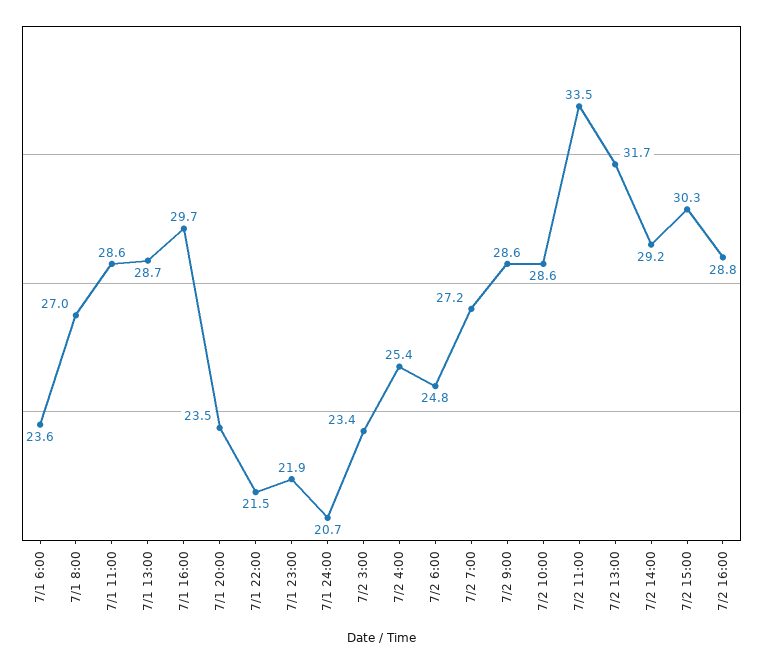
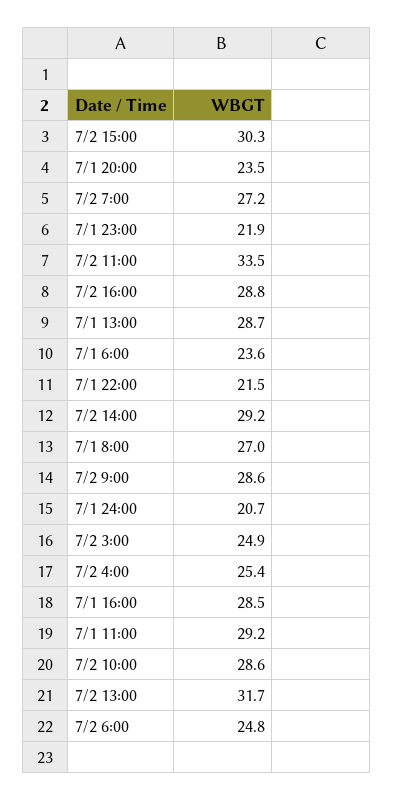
  {
    "7/1 6:00": 23.6,
    "7/1 8:00": 27,
-   "7/1 11:00": 28.6,
+   "7/1 11:00": 29.2,
    "7/1 13:00": 28.7,
-   "7/1 16:00": 29.7,
+   "7/1 16:00": 28.5,
    "7/1 20:00": 23.5,
    "7/1 22:00": 21.5,
    "7/1 23:00": 21.9,
    "7/1 24:00": 20.7,
-   "7/2 3:00": 23.4,
+   "7/2 3:00": 24.9,
    "7/2 4:00": 25.4,
    "7/2 6:00": 24.8,
    "7/2 7:00": 27.2,
    "7/2 9:00": 28.6,
    "7/2 10:00": 28.6,
    "7/2 11:00": 33.5,
    "7/2 13:00": 31.7,
    "7/2 14:00": 29.2,
    "7/2 15:00": 30.3,
    "7/2 16:00": 28.8
  }

